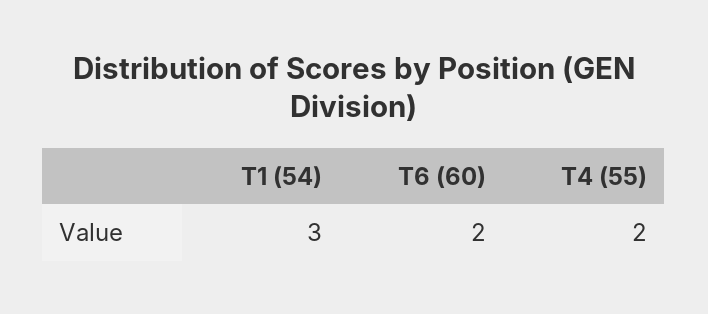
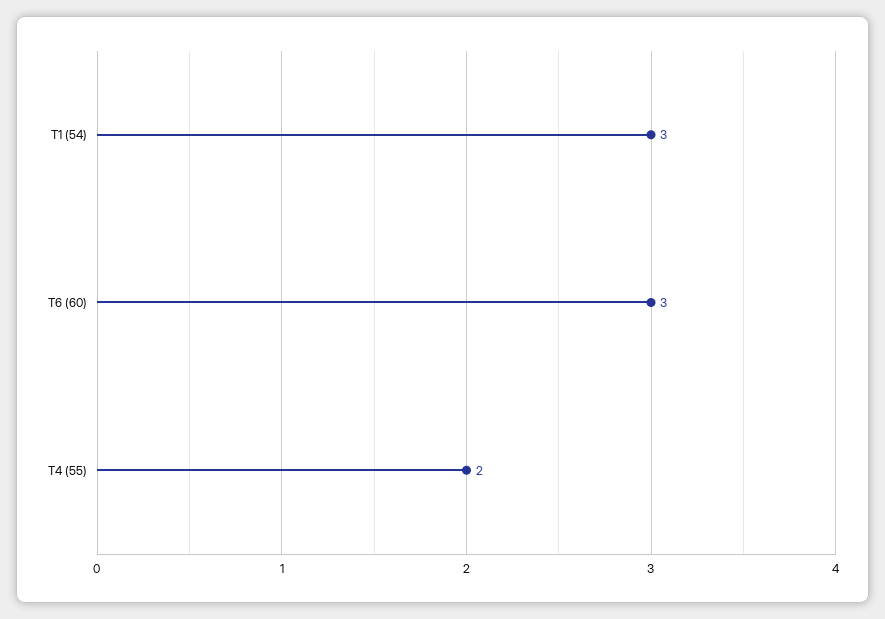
  {
    "T1 (54)": 3,
-   "T6 (60)": 2,
+   "T6 (60)": 3,
    "T4 (55)": 2
  }

